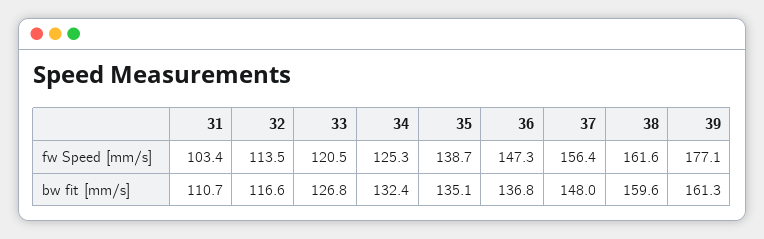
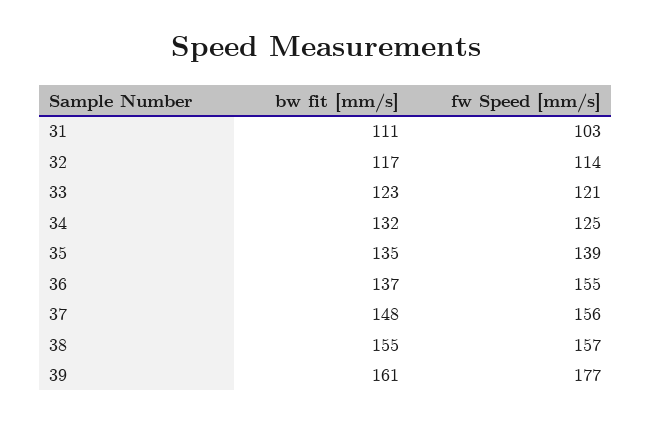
  {
    "31": {
      "fw Speed [mm/s]": 103.4,
      "bw fit [mm/s]": 110.7
    },
    "32": {
      "fw Speed [mm/s]": 113.5,
      "bw fit [mm/s]": 116.6
    },
    "33": {
      "fw Speed [mm/s]": 120.5,
-     "bw fit [mm/s]": 126.8
+     "bw fit [mm/s]": 123
    },
    "34": {
      "fw Speed [mm/s]": 125.3,
      "bw fit [mm/s]": 132.4
    },
    "35": {
      "fw Speed [mm/s]": 138.7,
      "bw fit [mm/s]": 135.1
    },
    "36": {
-     "fw Speed [mm/s]": 147.3,
+     "fw Speed [mm/s]": 155,
      "bw fit [mm/s]": 136.8
    },
    "37": {
      "fw Speed [mm/s]": 156.4,
      "bw fit [mm/s]": 148
    },
    "38": {
-     "fw Speed [mm/s]": 161.6,
+     "fw Speed [mm/s]": 157,
-     "bw fit [mm/s]": 159.6
+     "bw fit [mm/s]": 155
    },
    "39": {
      "fw Speed [mm/s]": 177.1,
      "bw fit [mm/s]": 161.3
    }
  }

